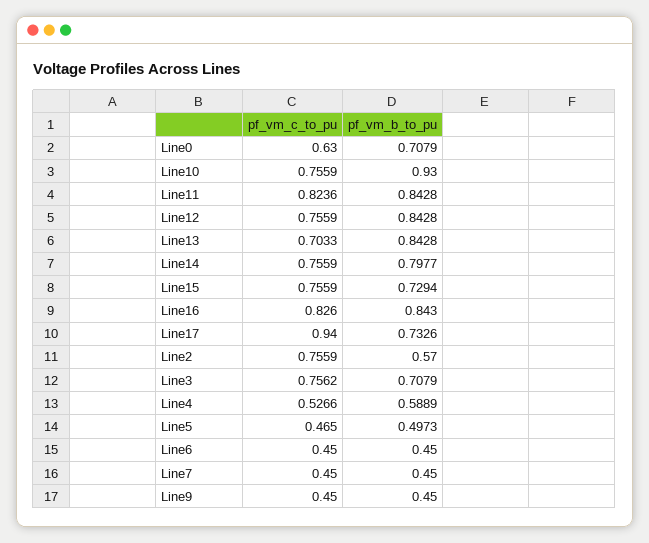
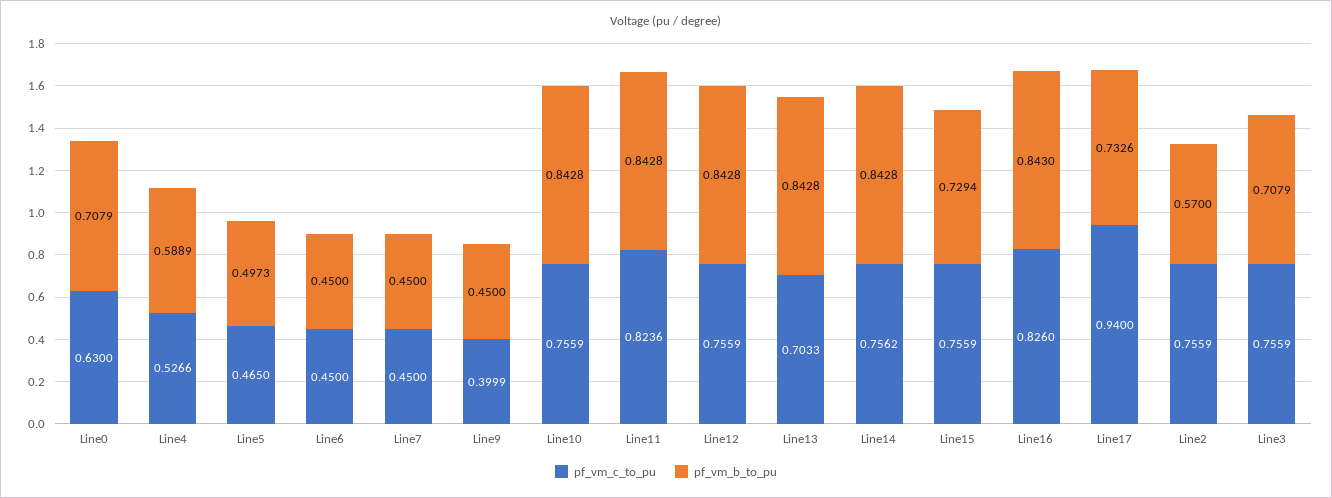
  {
    "pf_vm_c_to_pu": {
      "Line0": 0.63,
      "Line10": 0.7559,
      "Line11": 0.8236,
      "Line12": 0.7559,
      "Line13": 0.7033,
-     "Line14": 0.7559,
+     "Line14": 0.7562,
      "Line15": 0.7559,
      "Line16": 0.826,
      "Line17": 0.94,
      "Line2": 0.7559,
-     "Line3": 0.7562,
+     "Line3": 0.7559,
      "Line4": 0.5266,
      "Line5": 0.465,
      "Line6": 0.45,
      "Line7": 0.45,
-     "Line9": 0.45
+     "Line9": 0.3999
    },
    "pf_vm_b_to_pu": {
      "Line0": 0.7079,
-     "Line10": 0.93,
+     "Line10": 0.8428,
      "Line11": 0.8428,
      "Line12": 0.8428,
      "Line13": 0.8428,
-     "Line14": 0.7977,
+     "Line14": 0.8428,
      "Line15": 0.7294,
      "Line16": 0.843,
      "Line17": 0.7326,
      "Line2": 0.57,
      "Line3": 0.7079,
      "Line4": 0.5889,
      "Line5": 0.4973,
      "Line6": 0.45,
      "Line7": 0.45,
      "Line9": 0.45
    }
  }

